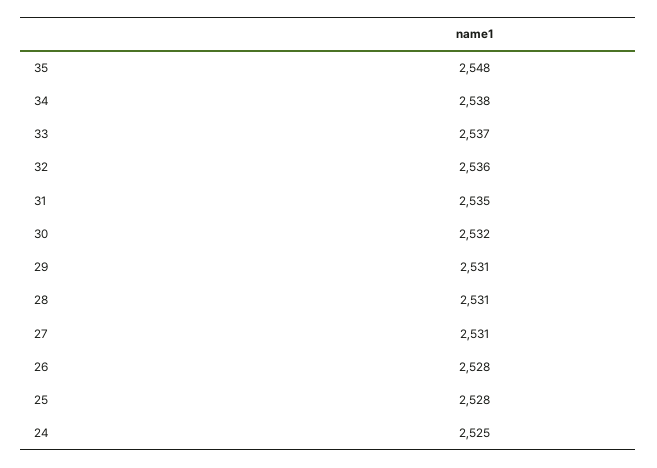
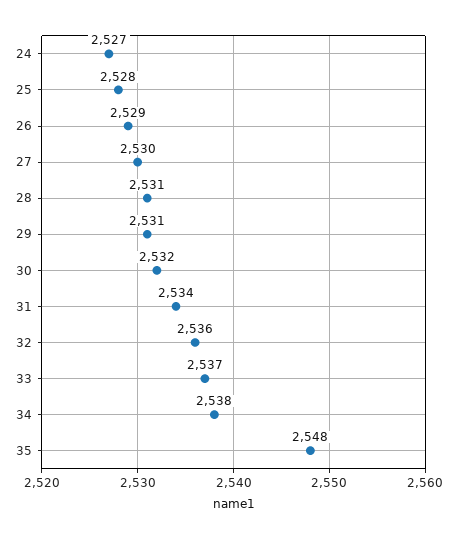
  {
    "35": 2548,
    "34": 2538,
    "33": 2537,
    "32": 2536,
-   "31": 2535,
+   "31": 2534,
    "30": 2532,
    "29": 2531,
    "28": 2531,
-   "27": 2531,
+   "27": 2530,
-   "26": 2528,
+   "26": 2529,
    "25": 2528,
-   "24": 2525
+   "24": 2527
  }

